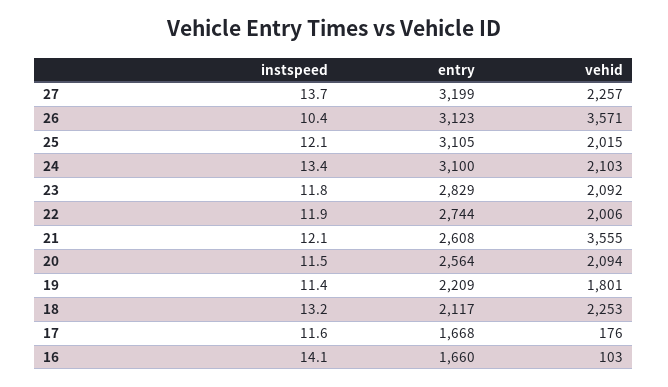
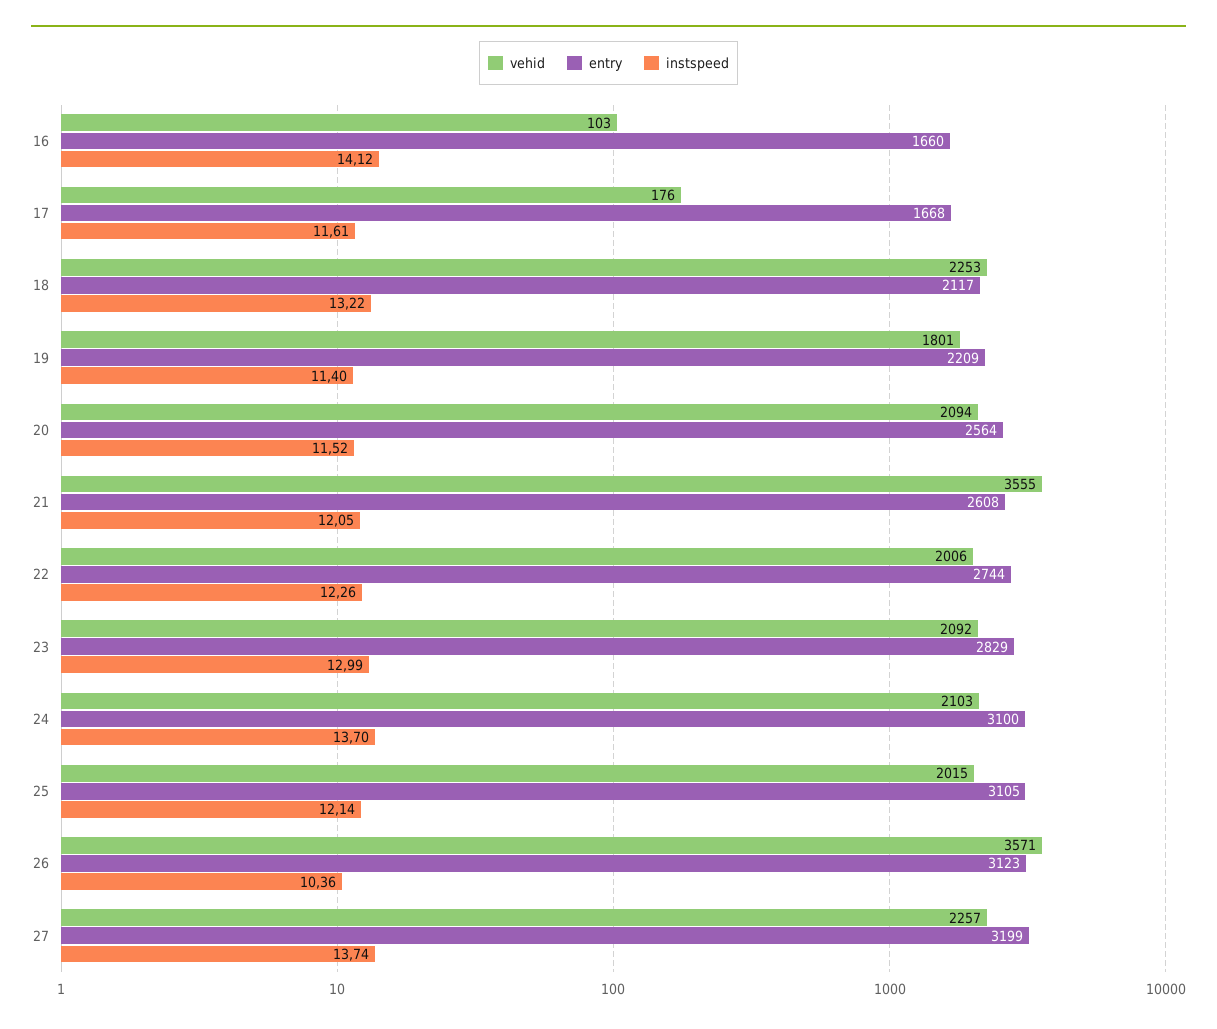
  {
    "instspeed": {
      "27": 13.74,
      "26": 10.36,
      "25": 12.14,
-     "24": 13.4,
+     "24": 13.7,
-     "23": 11.8,
+     "23": 12.99,
-     "22": 11.9,
+     "22": 12.26,
      "21": 12.05,
      "20": 11.52,
      "19": 11.4,
      "18": 13.22,
      "17": 11.61,
      "16": 14.12
    },
    "entry": {
      "27": 3199,
      "26": 3123,
      "25": 3105,
      "24": 3100,
      "23": 2829,
      "22": 2744,
      "21": 2608,
      "20": 2564,
      "19": 2209,
      "18": 2117,
      "17": 1668,
      "16": 1660
    },
    "vehid": {
      "27": 2257,
      "26": 3571,
      "25": 2015,
      "24": 2103,
      "23": 2092,
      "22": 2006,
      "21": 3555,
      "20": 2094,
      "19": 1801,
      "18": 2253,
      "17": 176,
      "16": 103
    }
  }

